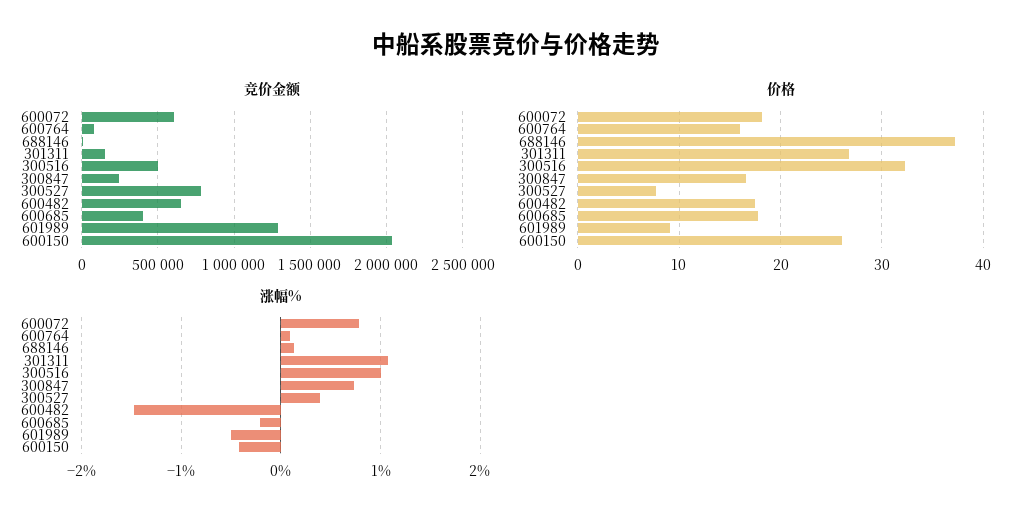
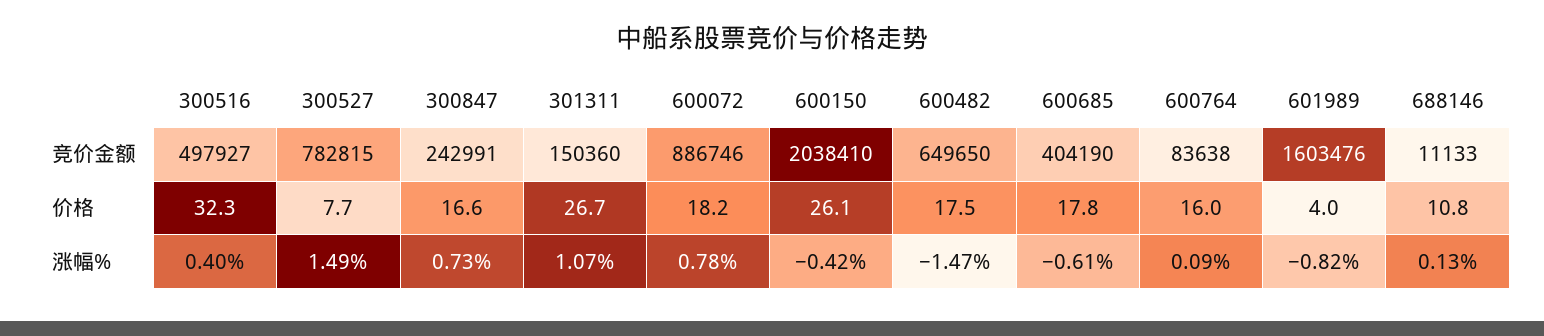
  {
    "竞价金额": {
-     "600072": 600000,
+     "600072": 886746,
      "600764": 83638,
      "688146": 11133,
      "301311": 150360,
      "300516": 497927,
      "300847": 242991,
      "300527": 782815,
      "600482": 649650,
      "600685": 404190,
-     "601989": 1300000,
+     "601989": 1603476,
      "600150": 2038410
    },
    "价格": {
      "600072": 18.2,
      "600764": 16,
-     "688146": 37,
+     "688146": 10.8,
      "301311": 26.7,
      "300516": 32.3,
      "300847": 16.6,
      "300527": 7.7,
      "600482": 17.5,
      "600685": 17.8,
-     "601989": 9,
+     "601989": 4,
      "600150": 26.1
    },
    "涨幅%": {
      "600072": 0.78,
      "600764": 0.09,
      "688146": 0.13,
      "301311": 1.07,
-     "300516": 1,
+     "300516": 0.4,
      "300847": 0.73,
-     "300527": 0.4,
+     "300527": 1.49,
      "600482": -1.47,
-     "600685": -0.2,
+     "600685": -0.61,
-     "601989": -0.5,
+     "601989": -0.82,
      "600150": -0.42
    }
  }

